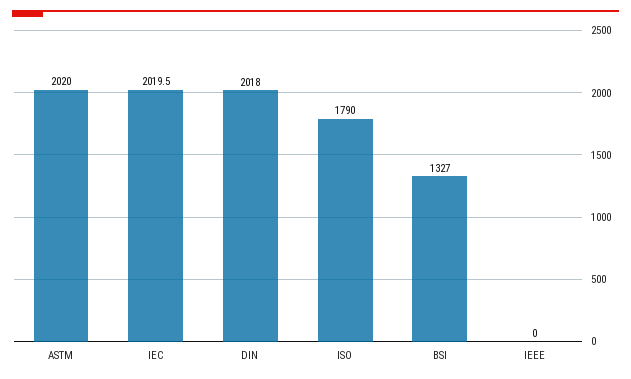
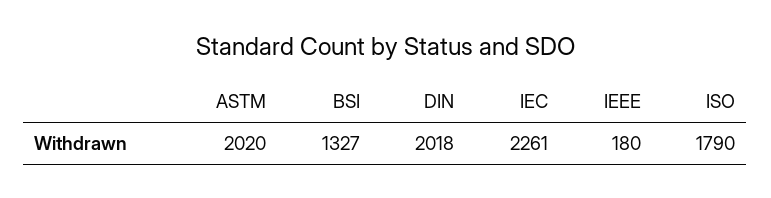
  {
    "ASTM": 2020,
-   "IEC": 2019.5,
+   "IEC": 2261,
    "DIN": 2018,
    "ISO": 1790,
    "BSI": 1327,
-   "IEEE": 0
+   "IEEE": 180
  }

